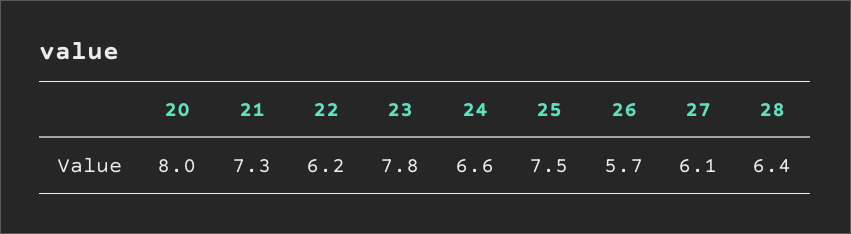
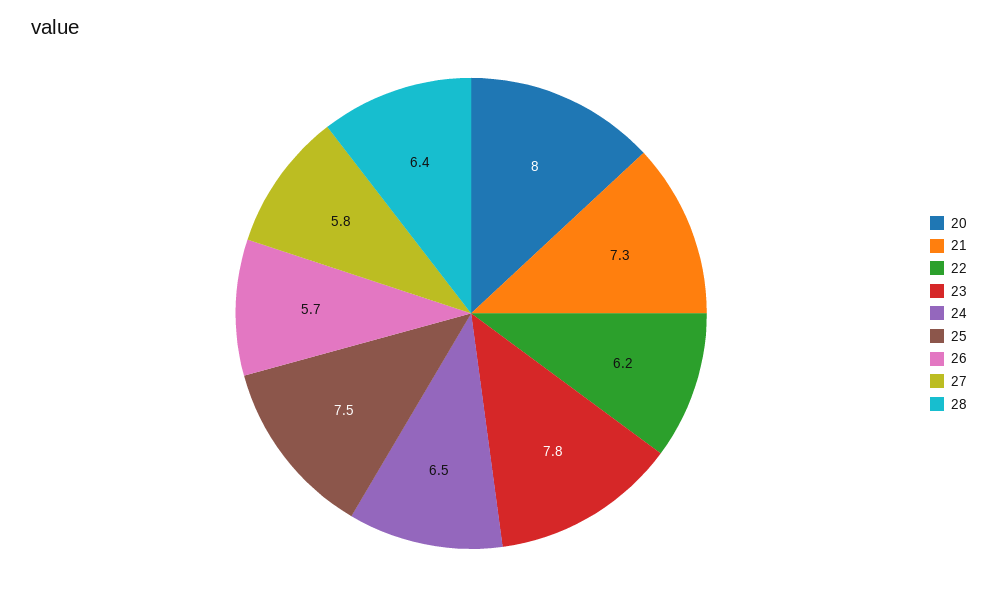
  {
    "20": 8,
    "21": 7.3,
    "22": 6.2,
    "23": 7.8,
-   "24": 6.6,
+   "24": 6.5,
    "25": 7.5,
    "26": 5.7,
-   "27": 6.1,
+   "27": 5.8,
    "28": 6.4
  }

